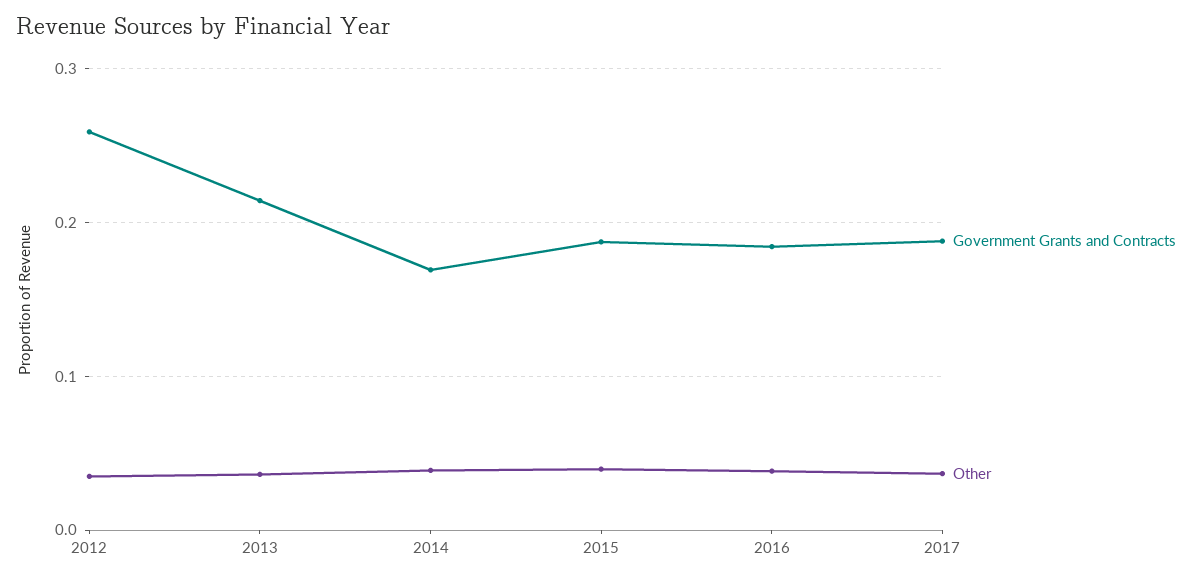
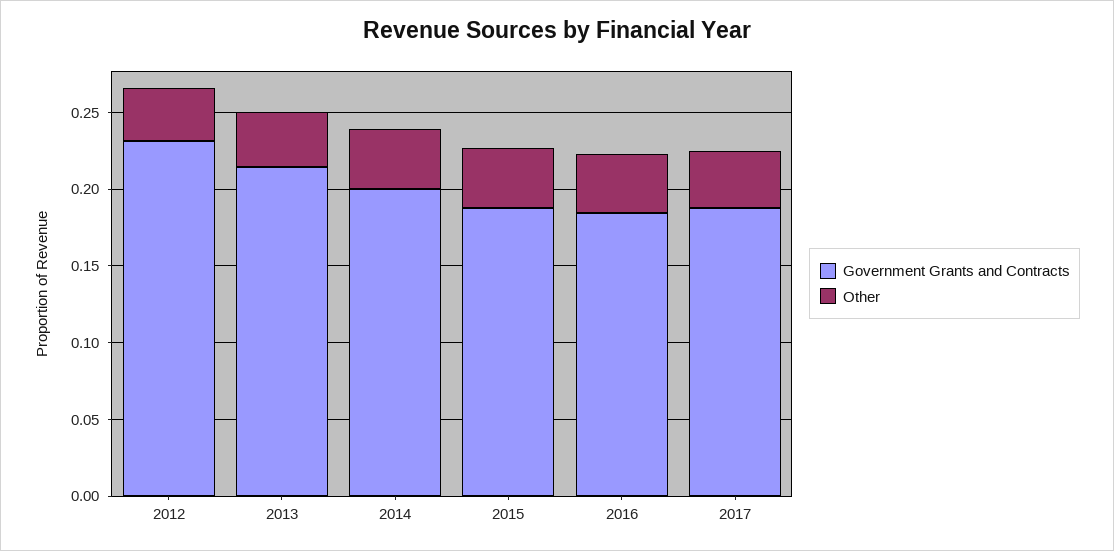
  {
    "Government Grants and Contracts": {
-     "2012": 0.26,
+     "2012": 0.23,
      "2013": 0.21,
-     "2014": 0.17,
+     "2014": 0.2,
      "2015": 0.19,
      "2016": 0.18,
      "2017": 0.19
    },
    "Other": {
      "2012": 0.04,
      "2013": 0.04,
      "2014": 0.04,
      "2015": 0.04,
      "2016": 0.04,
      "2017": 0.04
    }
  }

